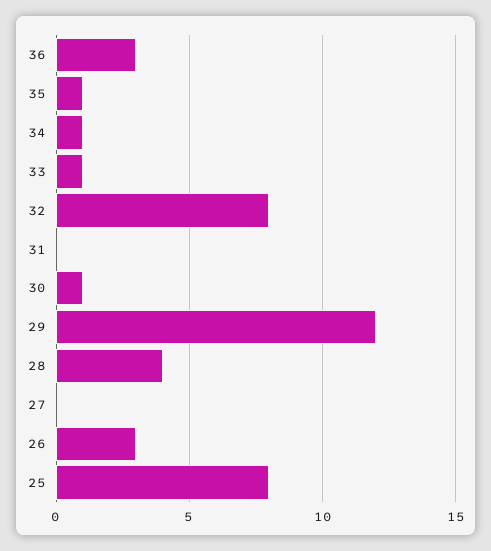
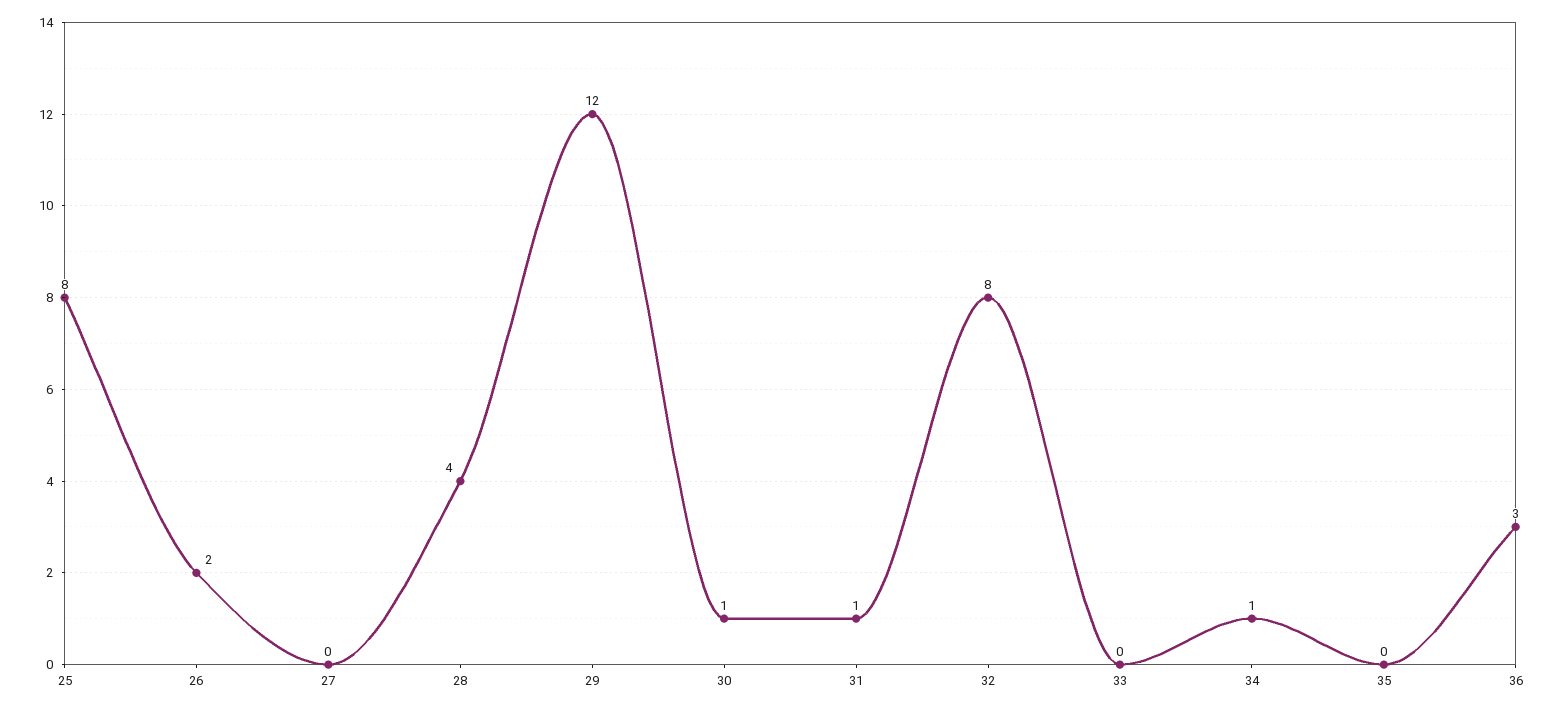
  {
    "36": 3,
-   "35": 1,
+   "35": 0,
    "34": 1,
-   "33": 1,
+   "33": 0,
    "32": 8,
-   "31": 0,
+   "31": 1,
    "30": 1,
    "29": 12,
    "28": 4,
    "27": 0,
-   "26": 3,
+   "26": 2,
    "25": 8
  }

